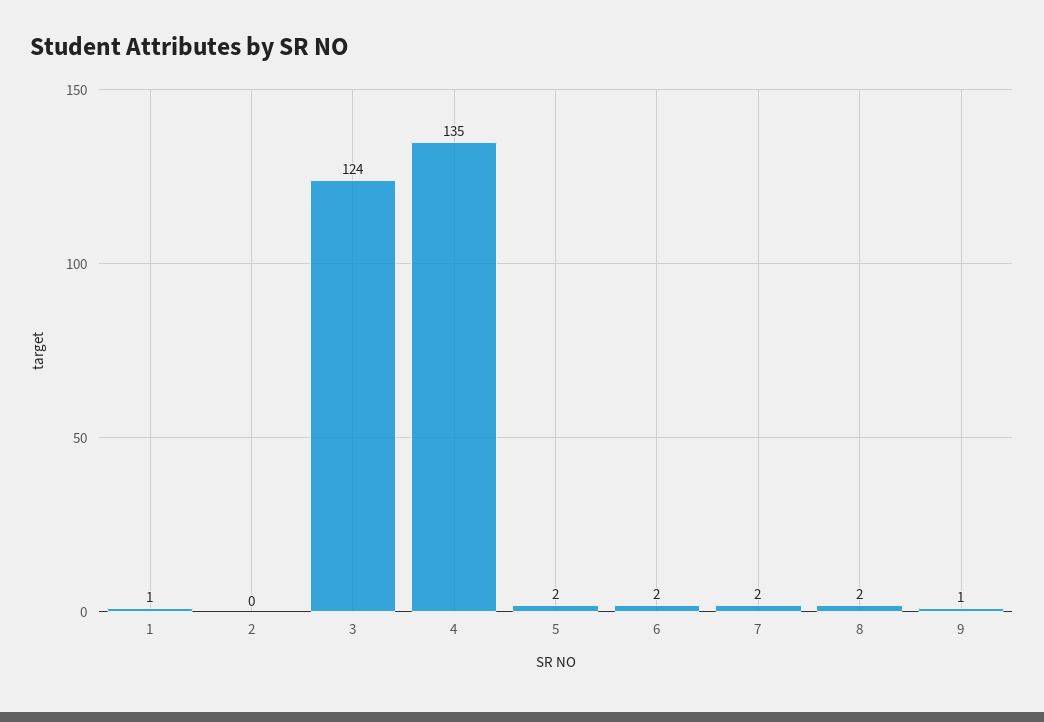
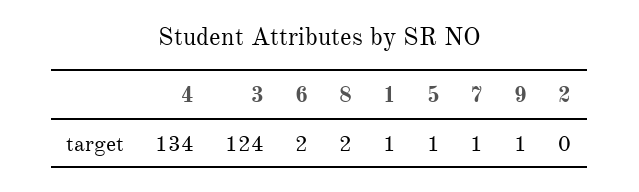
  {
    "1": 1,
    "2": 0,
    "3": 124,
-   "4": 135,
+   "4": 134,
-   "5": 2,
+   "5": 1,
    "6": 2,
-   "7": 2,
+   "7": 1,
    "8": 2,
    "9": 1
  }

